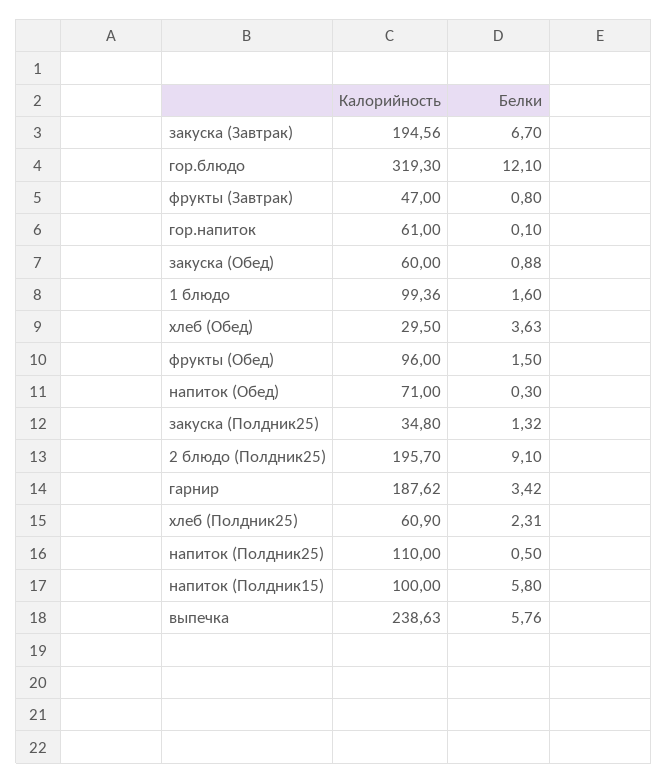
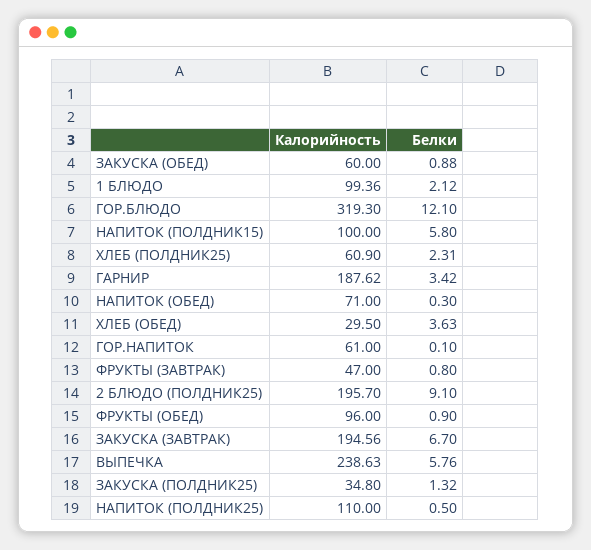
  {
    "Калорийность": {
      "закуска (Завтрак)": 194.56,
      "гор.блюдо": 319.3,
      "фрукты (Завтрак)": 47,
      "гор.напиток": 61,
      "закуска (Обед)": 60,
      "1 блюдо": 99.36,
      "хлеб (Обед)": 29.5,
      "фрукты (Обед)": 96,
      "напиток (Обед)": 71,
      "закуска (Полдник25)": 34.8,
      "2 блюдо (Полдник25)": 195.7,
      "гарнир": 187.62,
      "хлеб (Полдник25)": 60.9,
      "напиток (Полдник25)": 110,
      "напиток (Полдник15)": 100,
      "выпечка": 238.63
    },
    "Белки": {
      "закуска (Завтрак)": 6.7,
      "гор.блюдо": 12.1,
      "фрукты (Завтрак)": 0.8,
      "гор.напиток": 0.1,
      "закуска (Обед)": 0.88,
-     "1 блюдо": 1.6,
+     "1 блюдо": 2.12,
      "хлеб (Обед)": 3.63,
-     "фрукты (Обед)": 1.5,
+     "фрукты (Обед)": 0.9,
      "напиток (Обед)": 0.3,
      "закуска (Полдник25)": 1.32,
      "2 блюдо (Полдник25)": 9.1,
      "гарнир": 3.42,
      "хлеб (Полдник25)": 2.31,
      "напиток (Полдник25)": 0.5,
      "напиток (Полдник15)": 5.8,
      "выпечка": 5.76
    }
  }

